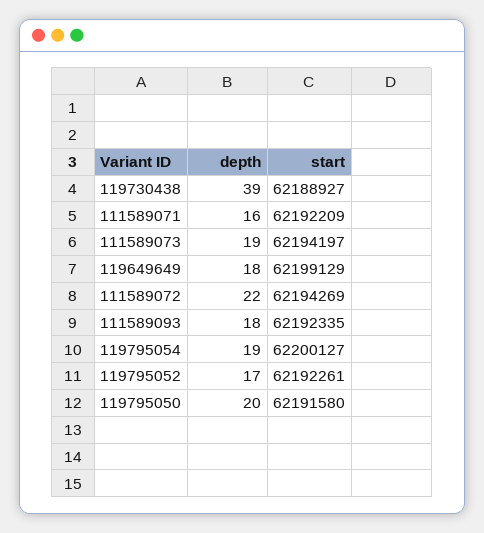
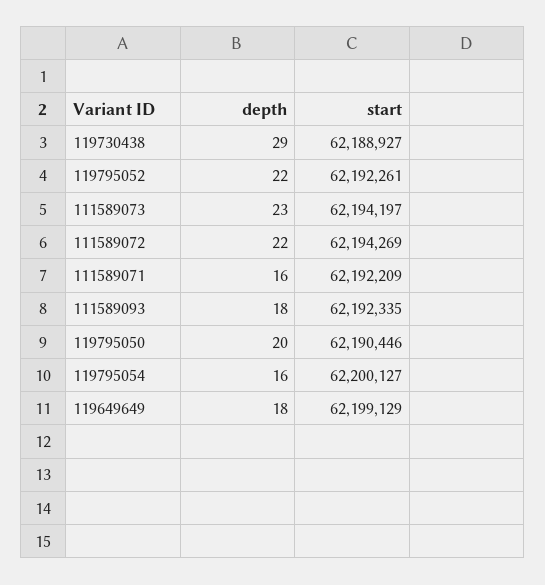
  {
    "depth": {
-     "119730438": 39,
+     "119730438": 29,
      "111589071": 16,
-     "111589073": 19,
+     "111589073": 23,
      "119649649": 18,
      "111589072": 22,
      "111589093": 18,
-     "119795054": 19,
+     "119795054": 16,
-     "119795052": 17,
+     "119795052": 22,
      "119795050": 20
    },
    "start": {
      "119730438": 62188927,
      "111589071": 62192209,
      "111589073": 62194197,
      "119649649": 62199129,
      "111589072": 62194269,
      "111589093": 62192335,
      "119795054": 62200127,
      "119795052": 62192261,
-     "119795050": 62191580
+     "119795050": 62190446
    }
  }

